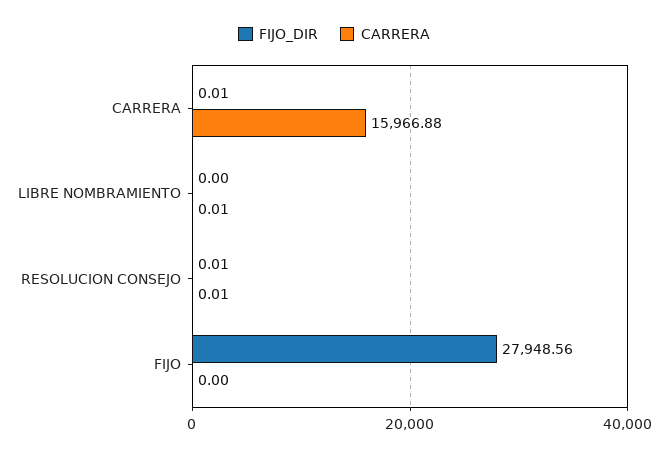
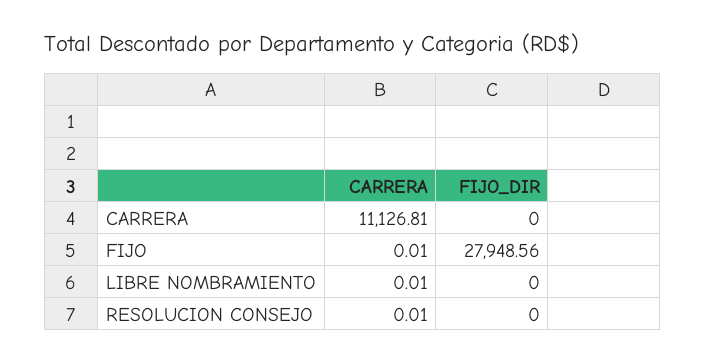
  {
    "FIJO_DIR": {
-     "CARRERA": 0.01,
+     "CARRERA": 0,
      "LIBRE NOMBRAMIENTO": 0,
-     "RESOLUCION CONSEJO": 0.01,
+     "RESOLUCION CONSEJO": 0,
      "FIJO": 27948.56
    },
    "CARRERA": {
-     "CARRERA": 15966.88,
+     "CARRERA": 11126.81,
      "LIBRE NOMBRAMIENTO": 0.01,
      "RESOLUCION CONSEJO": 0.01,
-     "FIJO": 0
+     "FIJO": 0.01
    }
  }

